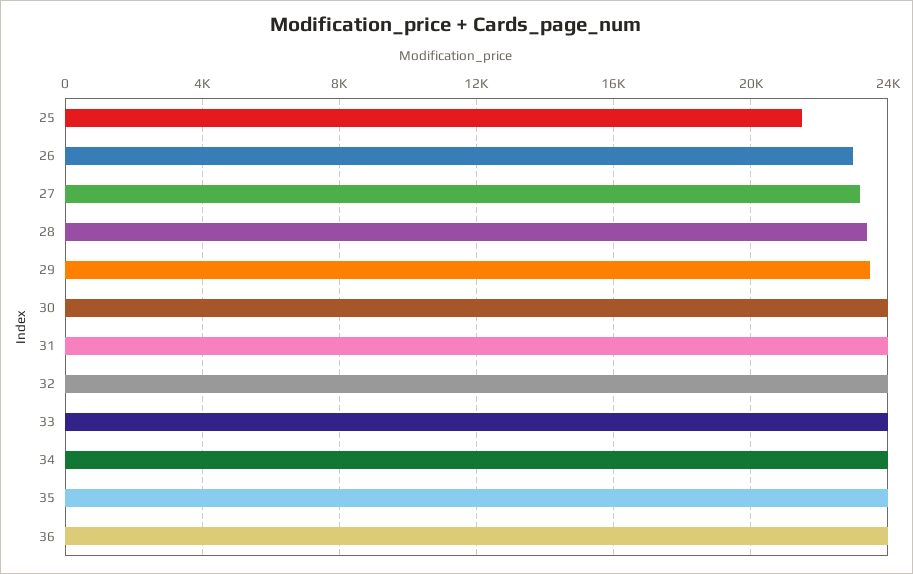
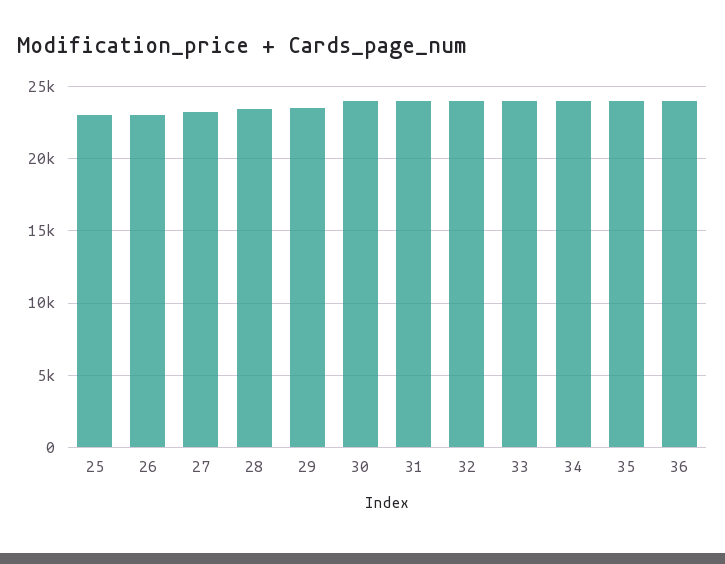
  {
-   "25": 21500,
+   "25": 23000,
    "26": 23000,
    "27": 23000,
    "28": 23500,
    "29": 23500,
    "30": 24000,
    "31": 24000,
    "32": 24000,
    "33": 24000,
    "34": 24000,
    "35": 24000,
    "36": 24000
  }

